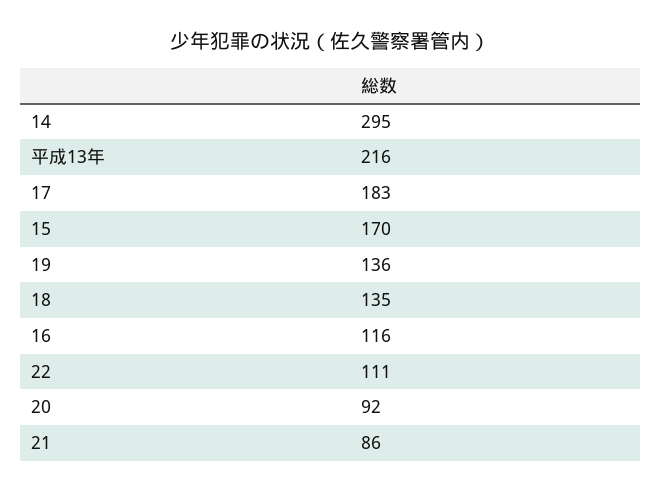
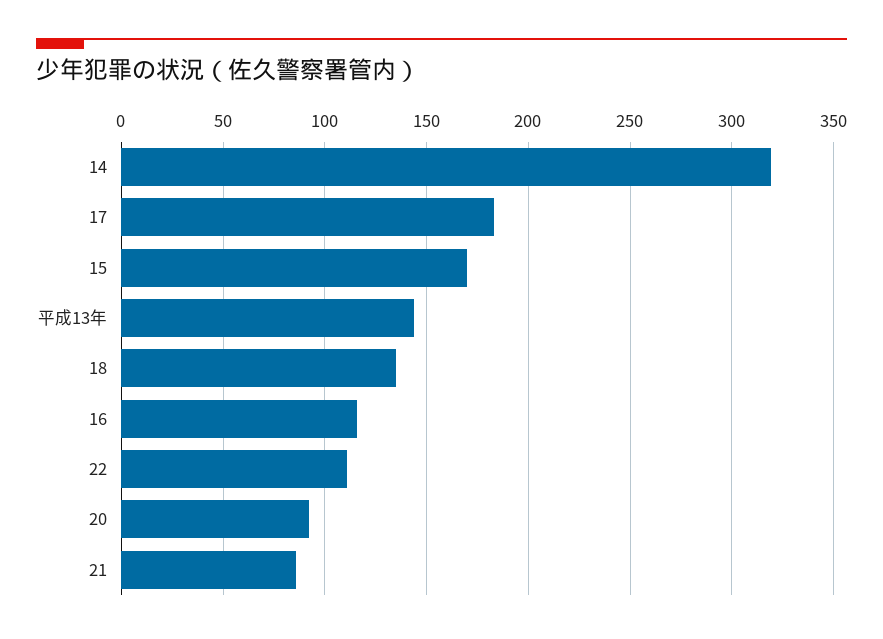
  {
-   "14": 295,
+   "14": 320,
-   "平成13年": 216,
+   "平成13年": 145,
    "17": 183,
    "15": 170,
-   "19": 136,
    "18": 135,
    "16": 116,
    "22": 111,
    "20": 92,
    "21": 86
  }

